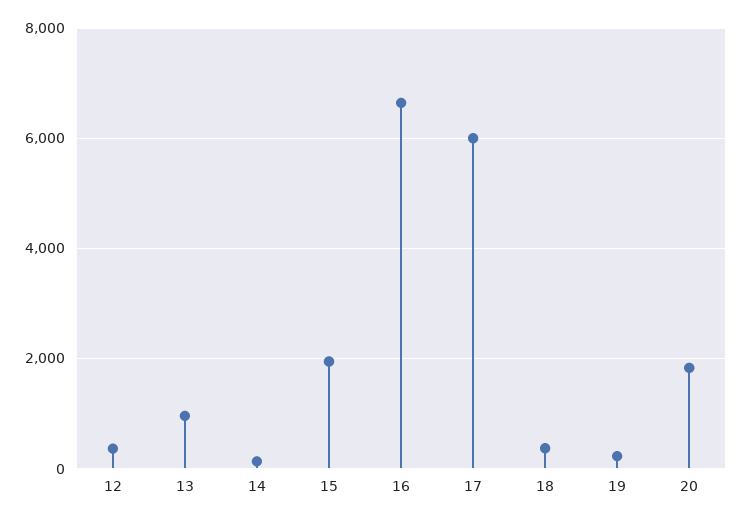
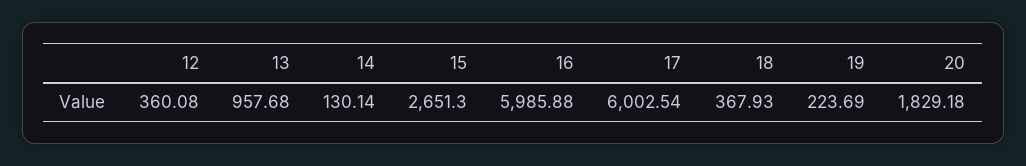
  {
    "12": 360.08,
    "13": 957.68,
    "14": 130.14,
-   "15": 2000,
+   "15": 2651.3,
-   "16": 6600,
+   "16": 5985.88,
    "17": 6002.54,
    "18": 367.93,
    "19": 223.69,
    "20": 1829.18
  }

